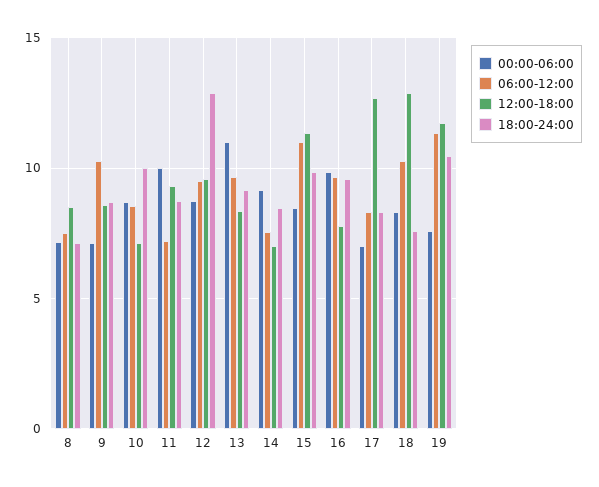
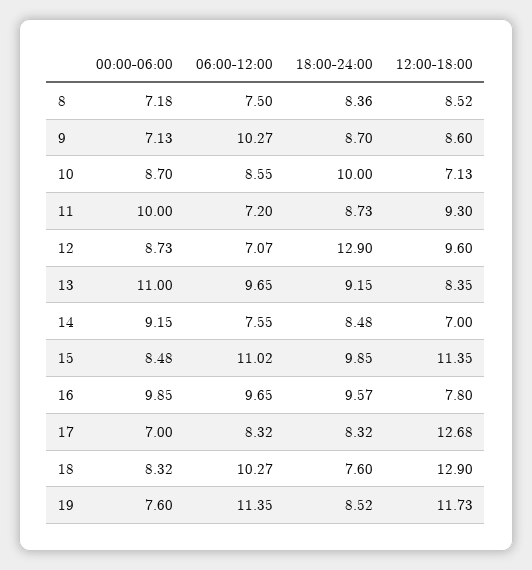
  {
    "00:00-06:00": {
      "8": 7.18,
      "9": 7.13,
      "10": 8.7,
      "11": 10,
      "12": 8.73,
      "13": 11,
      "14": 9.15,
      "15": 8.48,
      "16": 9.85,
      "17": 7,
      "18": 8.32,
      "19": 7.6
    },
    "06:00-12:00": {
      "8": 7.5,
      "9": 10.27,
      "10": 8.55,
      "11": 7.2,
-     "12": 9.5,
+     "12": 7.07,
      "13": 9.65,
      "14": 7.55,
      "15": 11.02,
      "16": 9.65,
      "17": 8.32,
      "18": 10.27,
      "19": 11.35
    },
    "12:00-18:00": {
      "8": 8.52,
      "9": 8.6,
      "10": 7.13,
      "11": 9.3,
      "12": 9.6,
      "13": 8.35,
      "14": 7,
      "15": 11.35,
      "16": 7.8,
      "17": 12.68,
      "18": 12.9,
      "19": 11.73
    },
    "18:00-24:00": {
-     "8": 7,
+     "8": 8.36,
      "9": 8.7,
      "10": 10,
      "11": 8.73,
      "12": 12.9,
      "13": 9.15,
      "14": 8.48,
      "15": 9.85,
      "16": 9.57,
      "17": 8.32,
      "18": 7.6,
-     "19": 10.5
+     "19": 8.52
    }
  }

